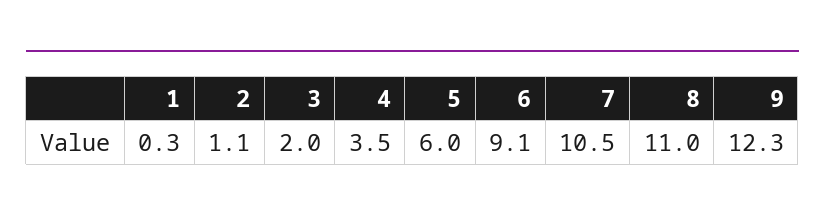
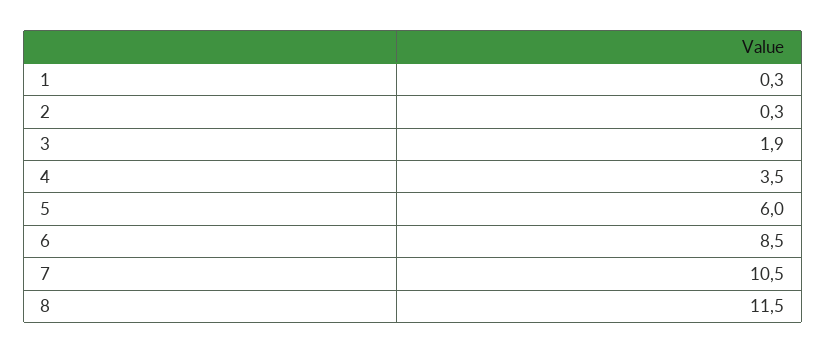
  {
    "1": 0.3,
-   "2": 1.1,
+   "2": 0.3,
-   "3": 2,
+   "3": 1.9,
    "4": 3.5,
    "5": 6,
-   "6": 9.1,
+   "6": 8.5,
    "7": 10.5,
-   "8": 11,
+   "8": 11.5
-   "9": 12.3
  }

